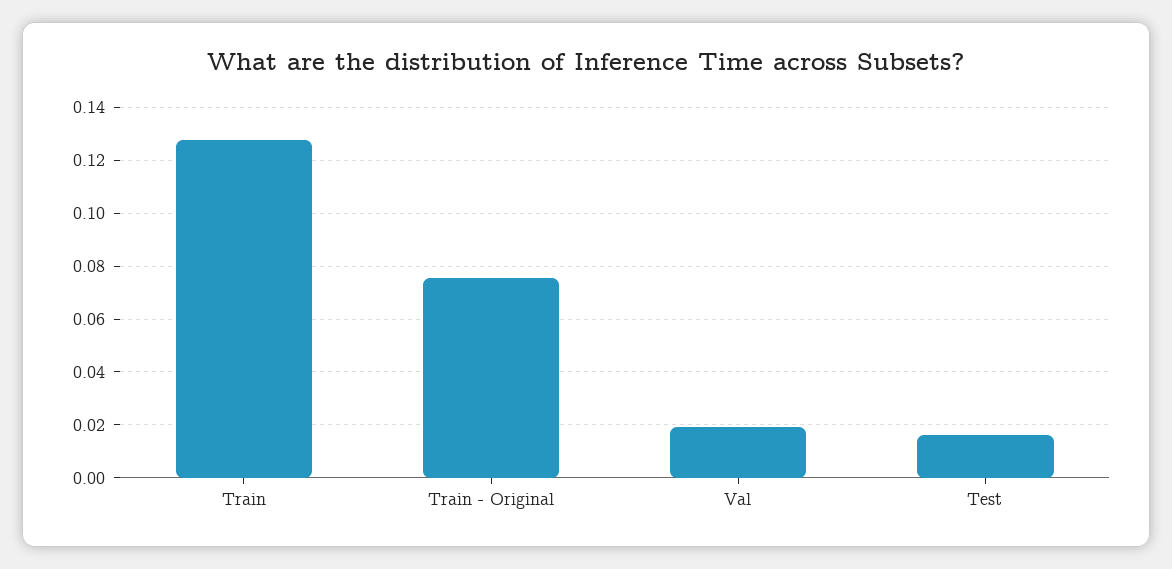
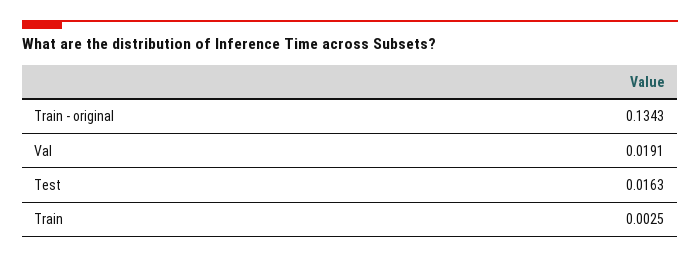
  {
-   "Train": 0.1275,
+   "Train": 0.0025,
-   "Train - Original": 0.075,
+   "Train - Original": 0.1343,
    "Val": 0.0191,
    "Test": 0.0163
  }

